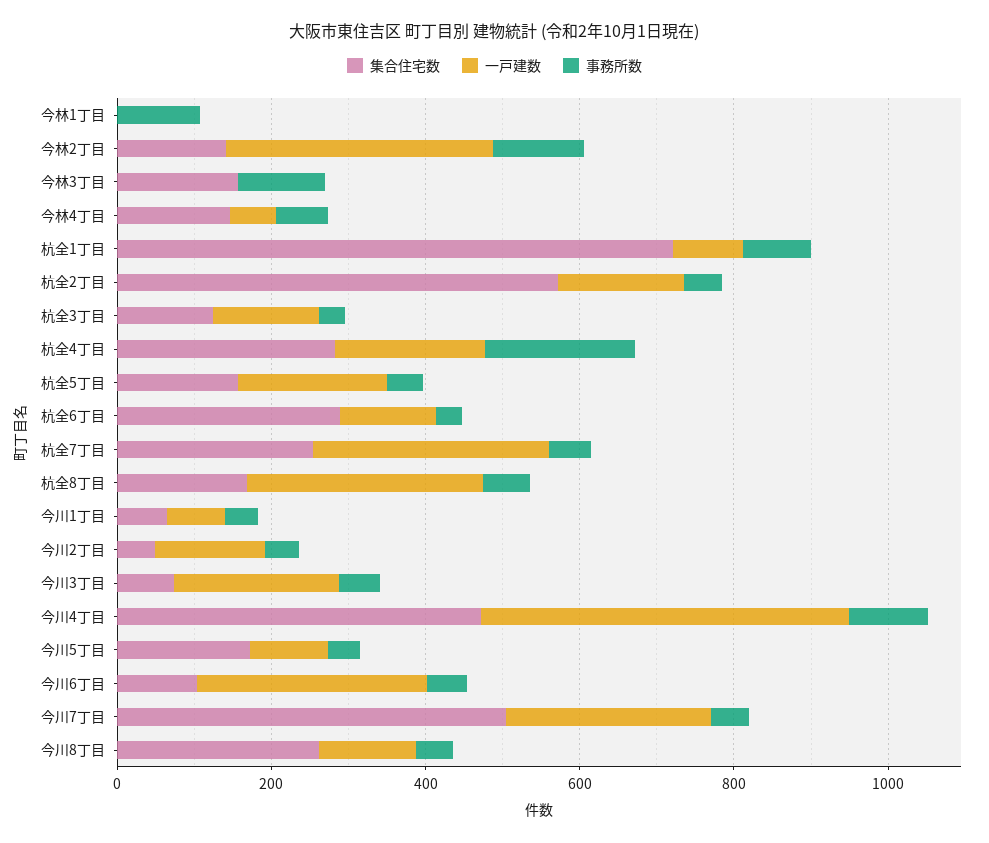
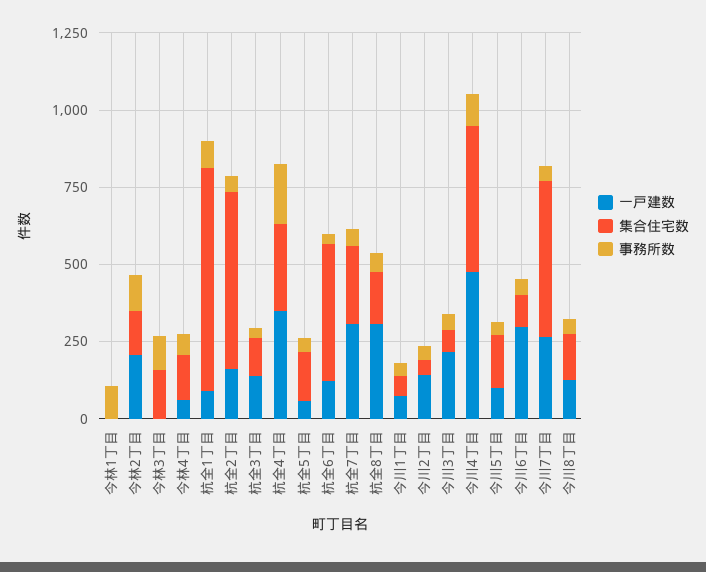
  {
    "集合住宅数": {
      "今林1丁目": 0,
      "今林2丁目": 150,
      "今林3丁目": 150,
      "今林4丁目": 150,
      "杭全1丁目": 700,
      "杭全2丁目": 550,
      "杭全3丁目": 100,
      "杭全4丁目": 300,
      "杭全5丁目": 150,
-     "杭全6丁目": 300,
+     "杭全6丁目": 450,
      "杭全7丁目": 250,
      "杭全8丁目": 150,
      "今川1丁目": 50,
      "今川2丁目": 50,
      "今川3丁目": 50,
      "今川4丁目": 450,
      "今川5丁目": 150,
      "今川6丁目": 100,
      "今川7丁目": 500,
-     "今川8丁目": 250
+     "今川8丁目": 150
    },
    "一戸建数": {
      "今林1丁目": 0,
-     "今林2丁目": 350,
+     "今林2丁目": 200,
      "今林3丁目": 0,
      "今林4丁目": 50,
      "杭全1丁目": 100,
      "杭全2丁目": 150,
      "杭全3丁目": 150,
-     "杭全4丁目": 200,
+     "杭全4丁目": 350,
-     "杭全5丁目": 200,
+     "杭全5丁目": 50,
      "杭全6丁目": 100,
      "杭全7丁目": 300,
      "杭全8丁目": 300,
      "今川1丁目": 100,
      "今川2丁目": 150,
      "今川3丁目": 200,
      "今川4丁目": 500,
      "今川5丁目": 100,
      "今川6丁目": 300,
      "今川7丁目": 250,
      "今川8丁目": 150
    },
    "事務所数": {
      "今林1丁目": 100,
      "今林2丁目": 100,
      "今林3丁目": 100,
      "今林4丁目": 50,
      "杭全1丁目": 100,
      "杭全2丁目": 50,
      "杭全3丁目": 50,
      "杭全4丁目": 200,
      "杭全5丁目": 50,
      "杭全6丁目": 50,
      "杭全7丁目": 50,
      "杭全8丁目": 50,
      "今川1丁目": 50,
      "今川2丁目": 50,
      "今川3丁目": 50,
      "今川4丁目": 100,
      "今川5丁目": 50,
      "今川6丁目": 50,
      "今川7丁目": 50,
      "今川8丁目": 50
    }
  }

